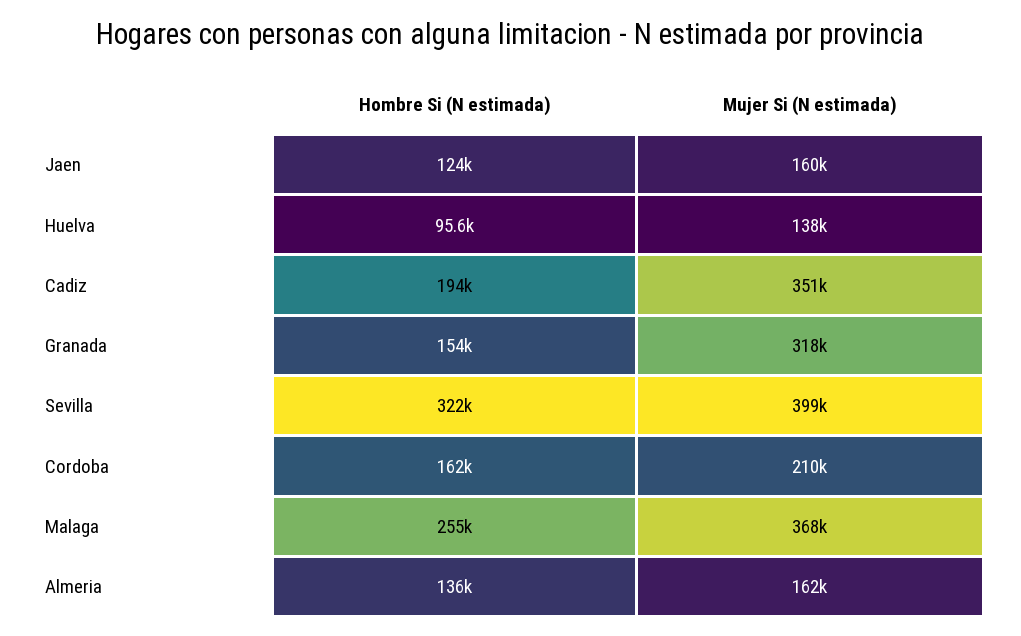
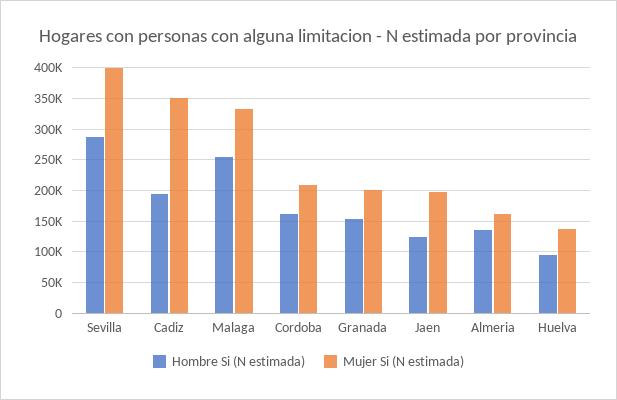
  {
    "Hombre Si (N estimada)": {
      "Jaen": 124000,
      "Huelva": 95600,
      "Cadiz": 194000,
      "Granada": 154000,
-     "Sevilla": 322000,
+     "Sevilla": 290000,
      "Cordoba": 162000,
      "Malaga": 255000,
      "Almeria": 136000
    },
    "Mujer Si (N estimada)": {
-     "Jaen": 160000,
+     "Jaen": 200000,
      "Huelva": 138000,
      "Cadiz": 351000,
-     "Granada": 318000,
+     "Granada": 200000,
      "Sevilla": 399000,
      "Cordoba": 210000,
-     "Malaga": 368000,
+     "Malaga": 330000,
      "Almeria": 162000
    }
  }

